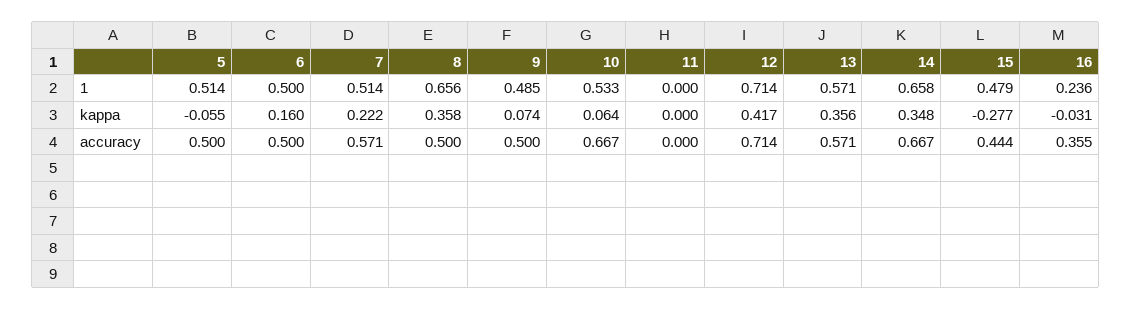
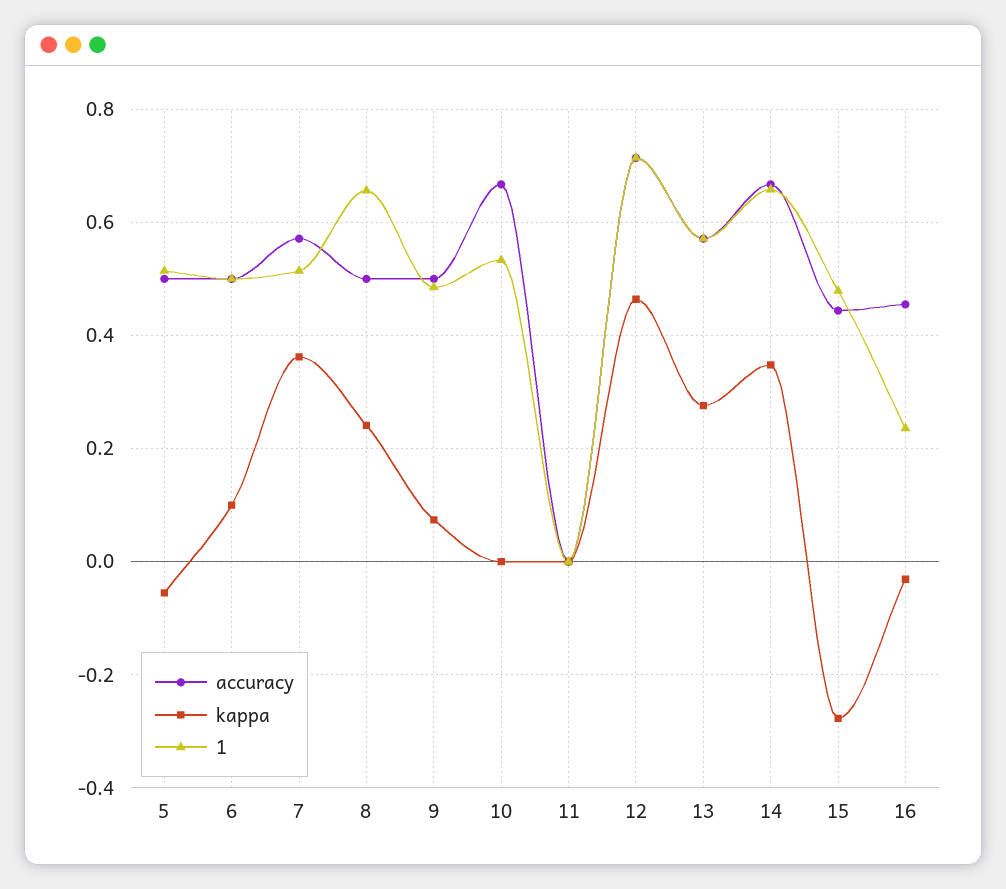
  {
    "1": {
      "5": 0.514,
      "6": 0.5,
      "7": 0.514,
      "8": 0.656,
      "9": 0.485,
      "10": 0.533,
      "11": 0,
      "12": 0.714,
      "13": 0.571,
      "14": 0.658,
      "15": 0.479,
      "16": 0.236
    },
    "kappa": {
      "5": -0.055,
-     "6": 0.16,
+     "6": 0.1,
-     "7": 0.222,
+     "7": 0.36,
-     "8": 0.358,
+     "8": 0.24,
      "9": 0.074,
-     "10": 0.064,
+     "10": 0,
      "11": 0,
-     "12": 0.417,
+     "12": 0.46,
-     "13": 0.356,
+     "13": 0.28,
      "14": 0.348,
      "15": -0.277,
      "16": -0.031
    },
    "accuracy": {
      "5": 0.5,
      "6": 0.5,
      "7": 0.571,
      "8": 0.5,
      "9": 0.5,
      "10": 0.667,
      "11": 0,
      "12": 0.714,
      "13": 0.571,
      "14": 0.667,
      "15": 0.444,
-     "16": 0.355
+     "16": 0.46
    }
  }

